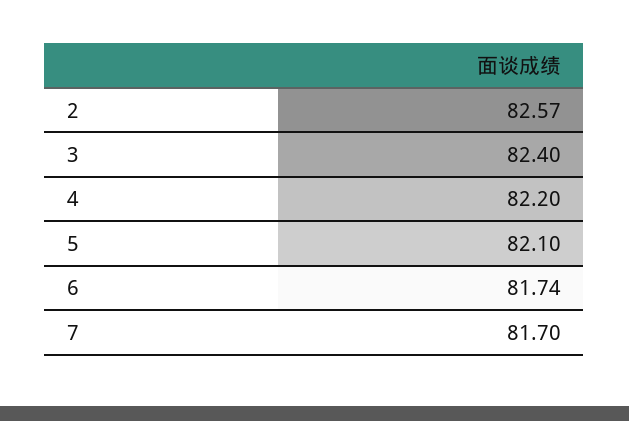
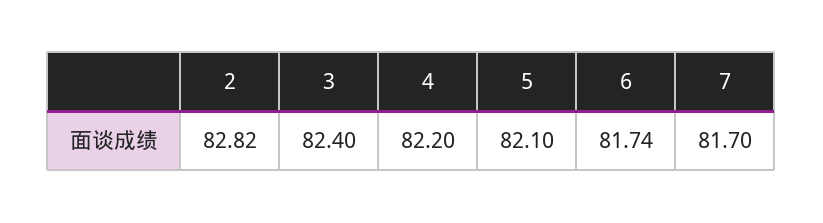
  {
-   "2": 82.57,
+   "2": 82.82,
    "3": 82.4,
    "4": 82.2,
    "5": 82.1,
    "6": 81.74,
    "7": 81.7
  }

